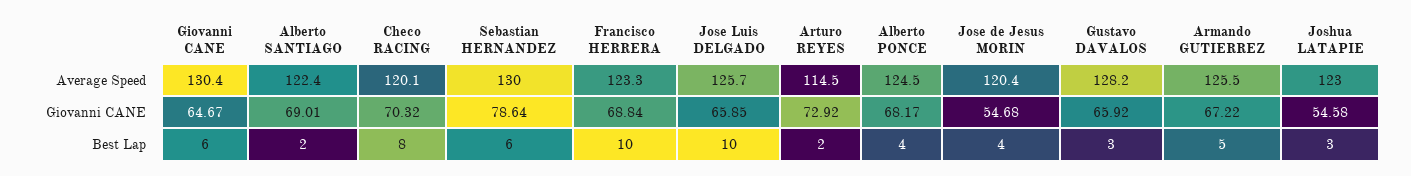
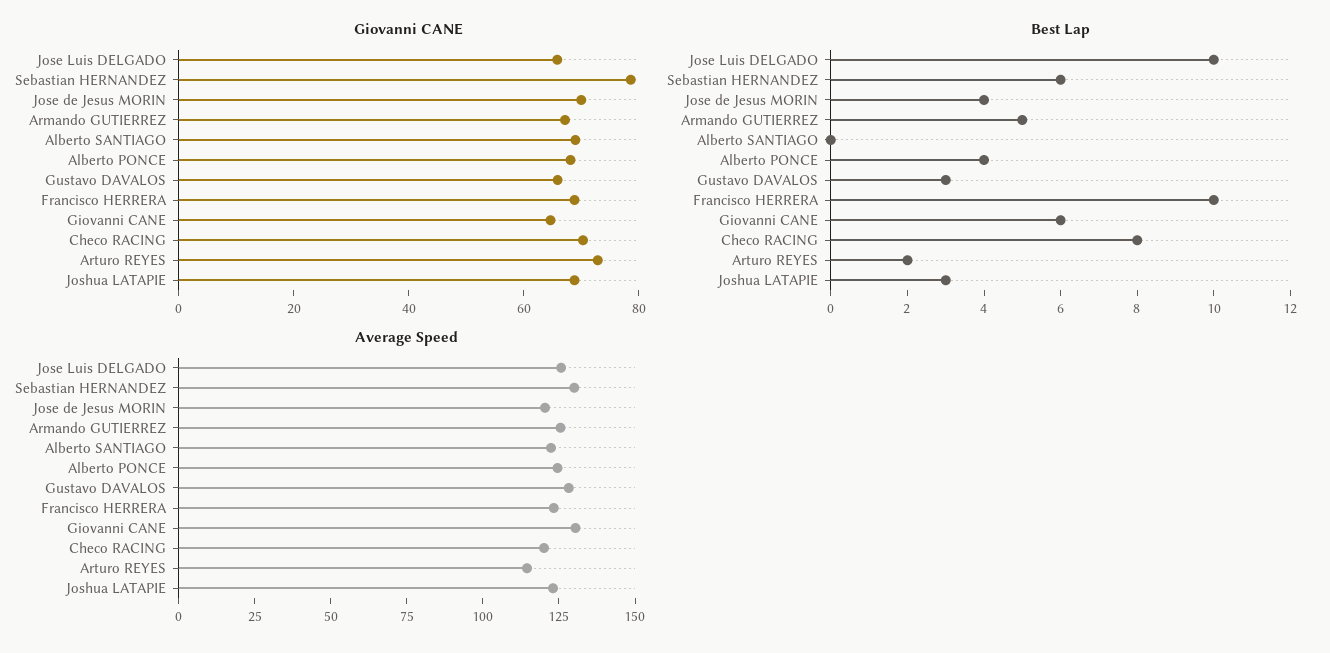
  {
    "Average Speed": {
      "Giovanni CANE": 130.4,
      "Alberto SANTIAGO": 122.4,
      "Checo RACING": 120.1,
      "Sebastian HERNANDEZ": 130,
      "Francisco HERRERA": 123.3,
      "Jose Luis DELGADO": 125.7,
      "Arturo REYES": 114.5,
      "Alberto PONCE": 124.5,
      "Jose de Jesus MORIN": 120.4,
      "Gustavo DAVALOS": 128.2,
      "Armando GUTIERREZ": 125.5,
      "Joshua LATAPIE": 123
    },
    "Giovanni CANE": {
      "Giovanni CANE": 64.67,
      "Alberto SANTIAGO": 69.01,
      "Checo RACING": 70.32,
      "Sebastian HERNANDEZ": 78.64,
      "Francisco HERRERA": 68.84,
      "Jose Luis DELGADO": 65.85,
      "Arturo REYES": 72.92,
      "Alberto PONCE": 68.17,
-     "Jose de Jesus MORIN": 54.68,
+     "Jose de Jesus MORIN": 70,
      "Gustavo DAVALOS": 65.92,
      "Armando GUTIERREZ": 67.22,
-     "Joshua LATAPIE": 54.58
+     "Joshua LATAPIE": 70
    },
    "Best Lap": {
      "Giovanni CANE": 6,
-     "Alberto SANTIAGO": 2,
+     "Alberto SANTIAGO": 0,
      "Checo RACING": 8,
      "Sebastian HERNANDEZ": 6,
      "Francisco HERRERA": 10,
      "Jose Luis DELGADO": 10,
      "Arturo REYES": 2,
      "Alberto PONCE": 4,
      "Jose de Jesus MORIN": 4,
      "Gustavo DAVALOS": 3,
      "Armando GUTIERREZ": 5,
      "Joshua LATAPIE": 3
    }
  }

